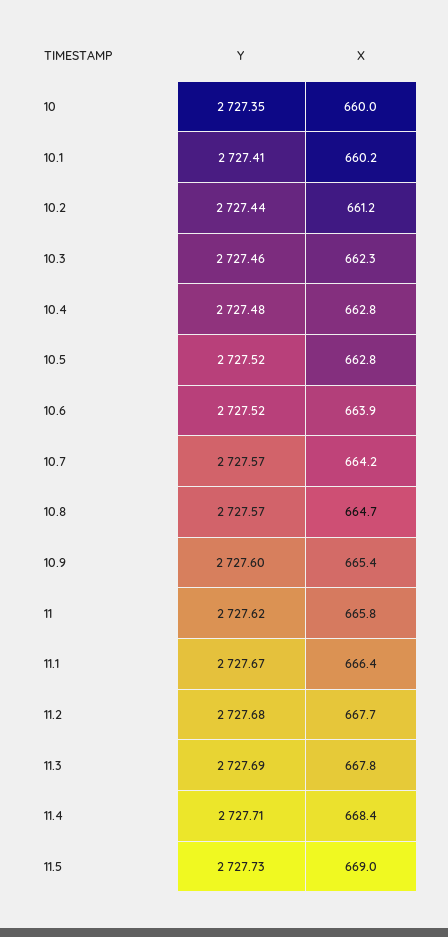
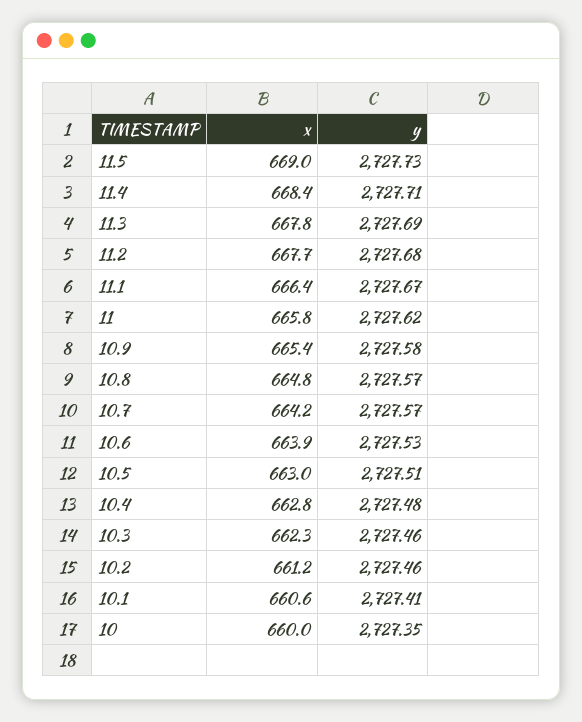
  {
    "Y": {
      "10": 2727.35,
      "10.1": 2727.41,
-     "10.2": 2727.44,
+     "10.2": 2727.46,
      "10.3": 2727.46,
      "10.4": 2727.48,
-     "10.5": 2727.52,
+     "10.5": 2727.51,
-     "10.6": 2727.52,
+     "10.6": 2727.53,
      "10.7": 2727.57,
      "10.8": 2727.57,
-     "10.9": 2727.6,
+     "10.9": 2727.58,
      "11": 2727.62,
      "11.1": 2727.67,
      "11.2": 2727.68,
      "11.3": 2727.69,
      "11.4": 2727.71,
      "11.5": 2727.73
    },
    "X": {
      "10": 660,
-     "10.1": 660.2,
+     "10.1": 660.6,
      "10.2": 661.2,
      "10.3": 662.3,
      "10.4": 662.8,
-     "10.5": 662.8,
+     "10.5": 663,
      "10.6": 663.9,
      "10.7": 664.2,
-     "10.8": 664.7,
+     "10.8": 664.8,
      "10.9": 665.4,
      "11": 665.8,
      "11.1": 666.4,
      "11.2": 667.7,
      "11.3": 667.8,
      "11.4": 668.4,
      "11.5": 669
    }
  }

